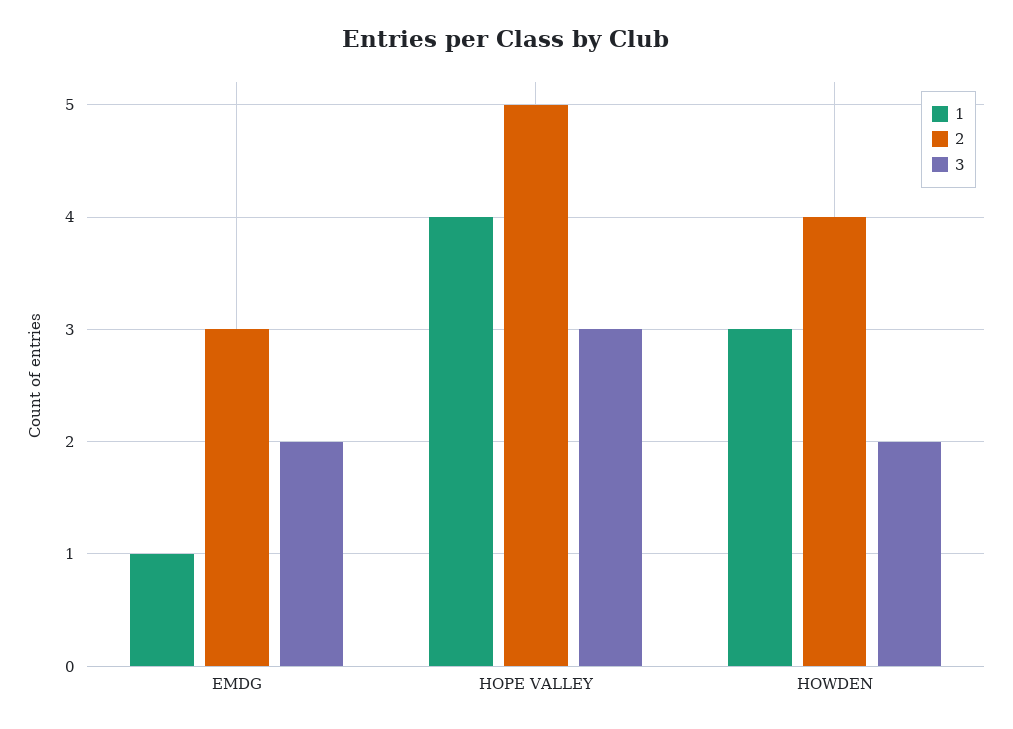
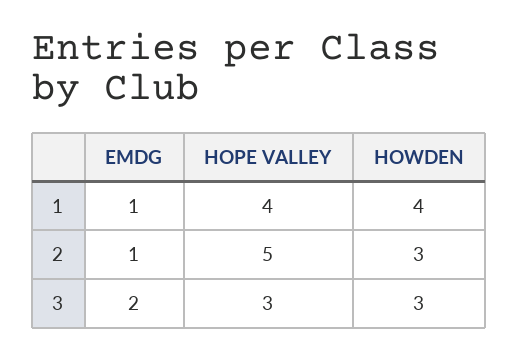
  {
    "1": {
      "EMDG": 1,
      "HOPE VALLEY": 4,
-     "HOWDEN": 3
+     "HOWDEN": 4
    },
    "2": {
-     "EMDG": 3,
+     "EMDG": 1,
      "HOPE VALLEY": 5,
-     "HOWDEN": 4
+     "HOWDEN": 3
    },
    "3": {
      "EMDG": 2,
      "HOPE VALLEY": 3,
-     "HOWDEN": 2
+     "HOWDEN": 3
    }
  }

